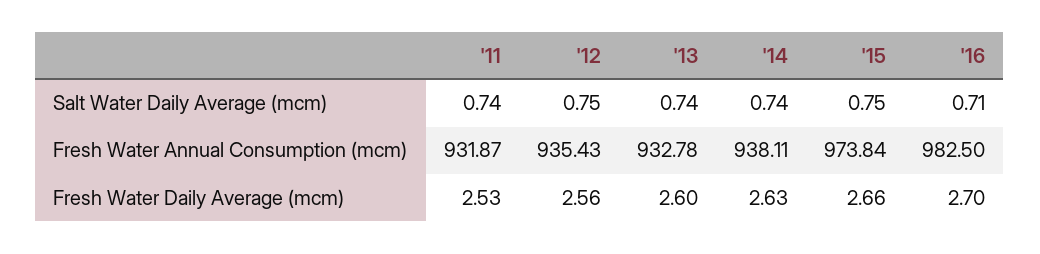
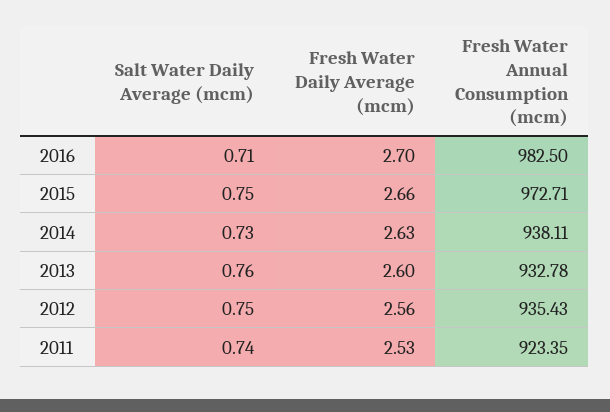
  {
    "'11": {
      "Salt Water Daily Average (mcm)": 0.74,
-     "Fresh Water Annual Consumption (mcm)": 931.87,
+     "Fresh Water Annual Consumption (mcm)": 923.35,
      "Fresh Water Daily Average (mcm)": 2.53
    },
    "'12": {
      "Salt Water Daily Average (mcm)": 0.75,
      "Fresh Water Annual Consumption (mcm)": 935.43,
      "Fresh Water Daily Average (mcm)": 2.56
    },
    "'13": {
-     "Salt Water Daily Average (mcm)": 0.74,
+     "Salt Water Daily Average (mcm)": 0.76,
      "Fresh Water Annual Consumption (mcm)": 932.78,
      "Fresh Water Daily Average (mcm)": 2.6
    },
    "'14": {
-     "Salt Water Daily Average (mcm)": 0.74,
+     "Salt Water Daily Average (mcm)": 0.73,
      "Fresh Water Annual Consumption (mcm)": 938.11,
      "Fresh Water Daily Average (mcm)": 2.63
    },
    "'15": {
      "Salt Water Daily Average (mcm)": 0.75,
-     "Fresh Water Annual Consumption (mcm)": 973.84,
+     "Fresh Water Annual Consumption (mcm)": 972.71,
      "Fresh Water Daily Average (mcm)": 2.66
    },
    "'16": {
      "Salt Water Daily Average (mcm)": 0.71,
      "Fresh Water Annual Consumption (mcm)": 982.5,
      "Fresh Water Daily Average (mcm)": 2.7
    }
  }

